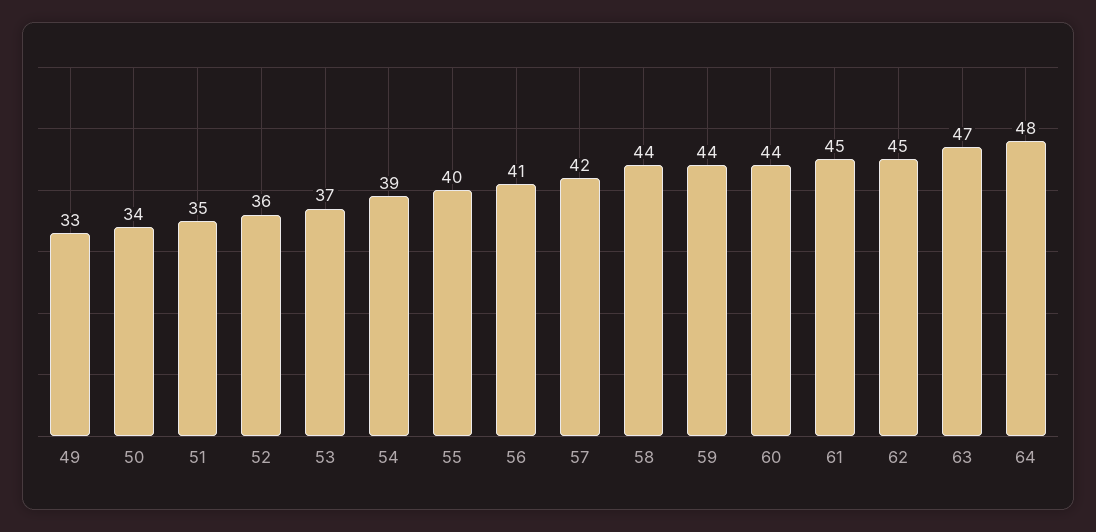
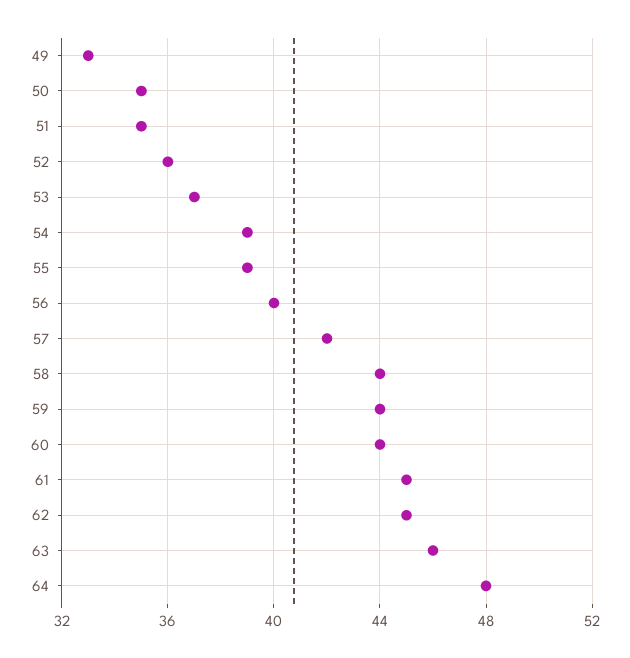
  {
    "49": 33,
-   "50": 34,
+   "50": 35,
    "51": 35,
    "52": 36,
    "53": 37,
    "54": 39,
-   "55": 40,
+   "55": 39,
-   "56": 41,
+   "56": 40,
    "57": 42,
    "58": 44,
    "59": 44,
    "60": 44,
    "61": 45,
    "62": 45,
-   "63": 47,
+   "63": 46,
    "64": 48
  }

